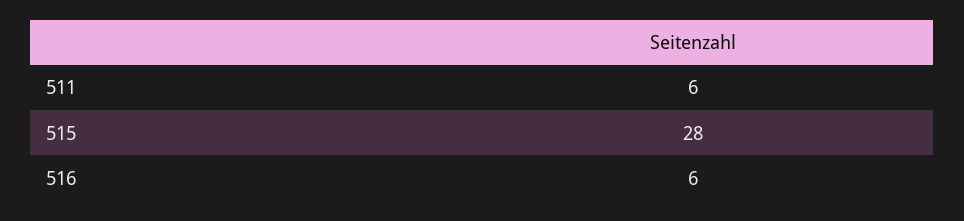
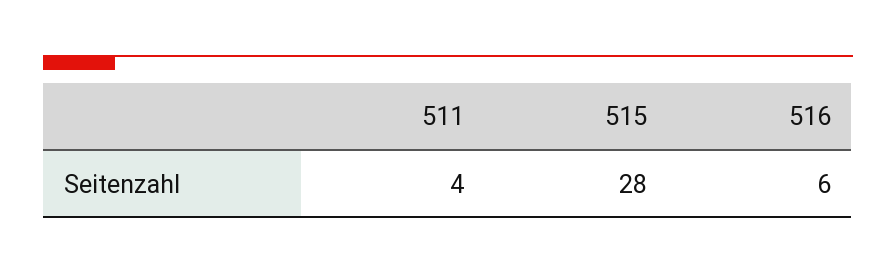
  {
-   "511": 6,
+   "511": 4,
    "515": 28,
    "516": 6
  }

